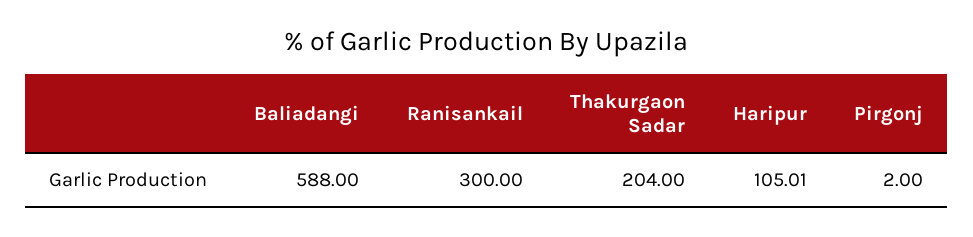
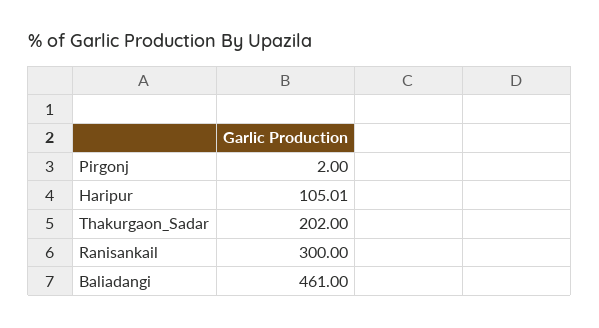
  {
-   "Baliadangi": 588,
+   "Baliadangi": 461,
    "Ranisankail": 300,
-   "Thakurgaon Sadar": 204,
+   "Thakurgaon Sadar": 202,
    "Haripur": 105.01,
    "Pirgonj": 2
  }

